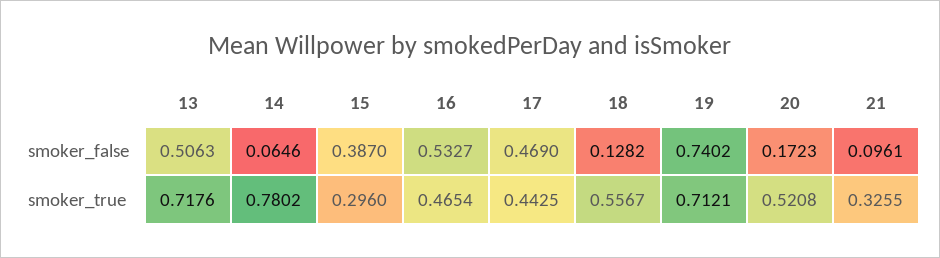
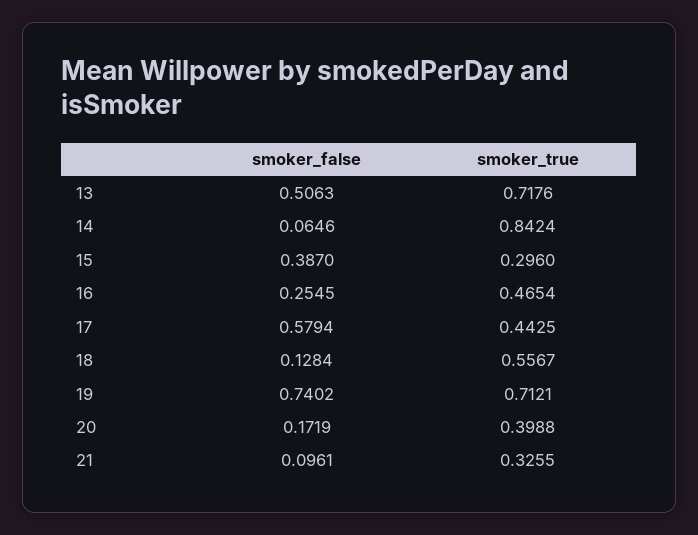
  {
    "13": {
      "smoker_false": 0.5063,
      "smoker_true": 0.7176
    },
    "14": {
      "smoker_false": 0.0646,
-     "smoker_true": 0.7802
+     "smoker_true": 0.8424
    },
    "15": {
      "smoker_false": 0.387,
      "smoker_true": 0.296
    },
    "16": {
-     "smoker_false": 0.5327,
+     "smoker_false": 0.2545,
      "smoker_true": 0.4654
    },
    "17": {
-     "smoker_false": 0.469,
+     "smoker_false": 0.5794,
      "smoker_true": 0.4425
    },
    "18": {
-     "smoker_false": 0.1282,
+     "smoker_false": 0.1284,
      "smoker_true": 0.5567
    },
    "19": {
      "smoker_false": 0.7402,
      "smoker_true": 0.7121
    },
    "20": {
-     "smoker_false": 0.1723,
+     "smoker_false": 0.1719,
-     "smoker_true": 0.5208
+     "smoker_true": 0.3988
    },
    "21": {
      "smoker_false": 0.0961,
      "smoker_true": 0.3255
    }
  }

